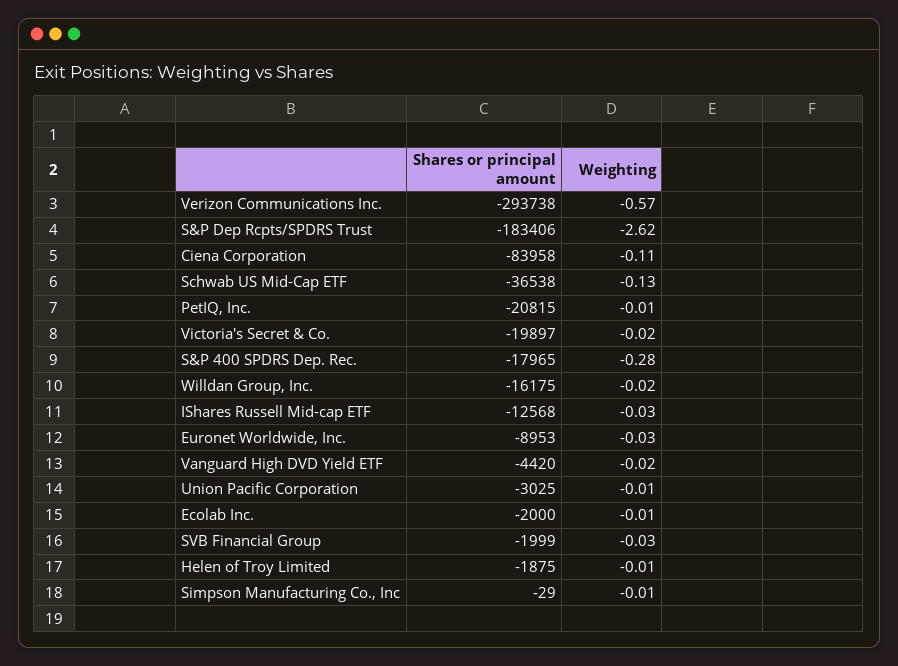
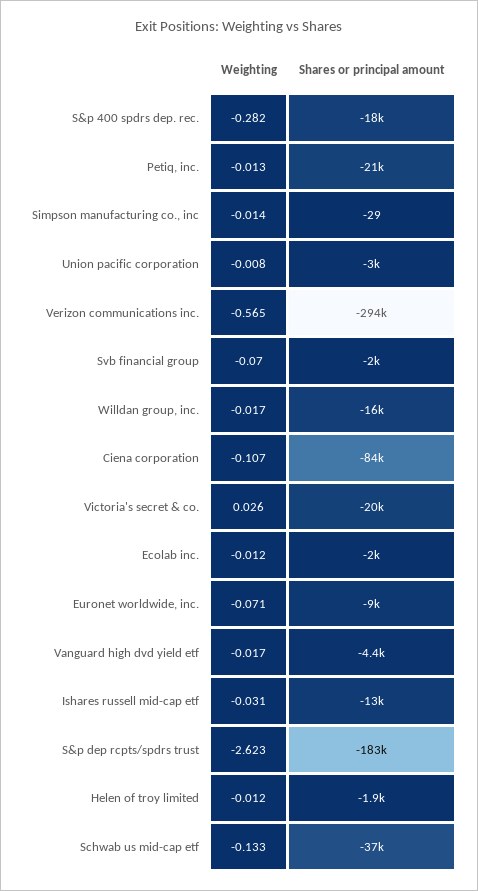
  {
    "Shares or principal amount": {
      "Verizon Communications Inc.": -293738,
      "S&P Dep Rcpts/SPDRS Trust": -183406,
      "Ciena Corporation": -83958,
      "Schwab US Mid-Cap ETF": -36538,
      "PetIQ, Inc.": -20815,
      "Victoria's Secret & Co.": -19897,
      "S&P 400 SPDRS Dep. Rec.": -17965,
      "Willdan Group, Inc.": -16175,
      "IShares Russell Mid-cap ETF": -12568,
      "Euronet Worldwide, Inc.": -8953,
      "Vanguard High DVD Yield ETF": -4420,
      "Union Pacific Corporation": -3025,
      "Ecolab Inc.": -2000,
      "SVB Financial Group": -1999,
      "Helen of Troy Limited": -1875,
      "Simpson Manufacturing Co., Inc": -29
    },
    "Weighting": {
      "Verizon Communications Inc.": -0.565,
      "S&P Dep Rcpts/SPDRS Trust": -2.623,
      "Ciena Corporation": -0.107,
      "Schwab US Mid-Cap ETF": -0.133,
      "PetIQ, Inc.": -0.013,
-     "Victoria's Secret & Co.": -0.02,
+     "Victoria's Secret & Co.": 0.026,
      "S&P 400 SPDRS Dep. Rec.": -0.282,
      "Willdan Group, Inc.": -0.017,
      "IShares Russell Mid-cap ETF": -0.031,
-     "Euronet Worldwide, Inc.": -0.03,
+     "Euronet Worldwide, Inc.": -0.071,
      "Vanguard High DVD Yield ETF": -0.017,
      "Union Pacific Corporation": -0.008,
      "Ecolab Inc.": -0.012,
-     "SVB Financial Group": -0.03,
+     "SVB Financial Group": -0.07,
      "Helen of Troy Limited": -0.012,
      "Simpson Manufacturing Co., Inc": -0.014
    }
  }

